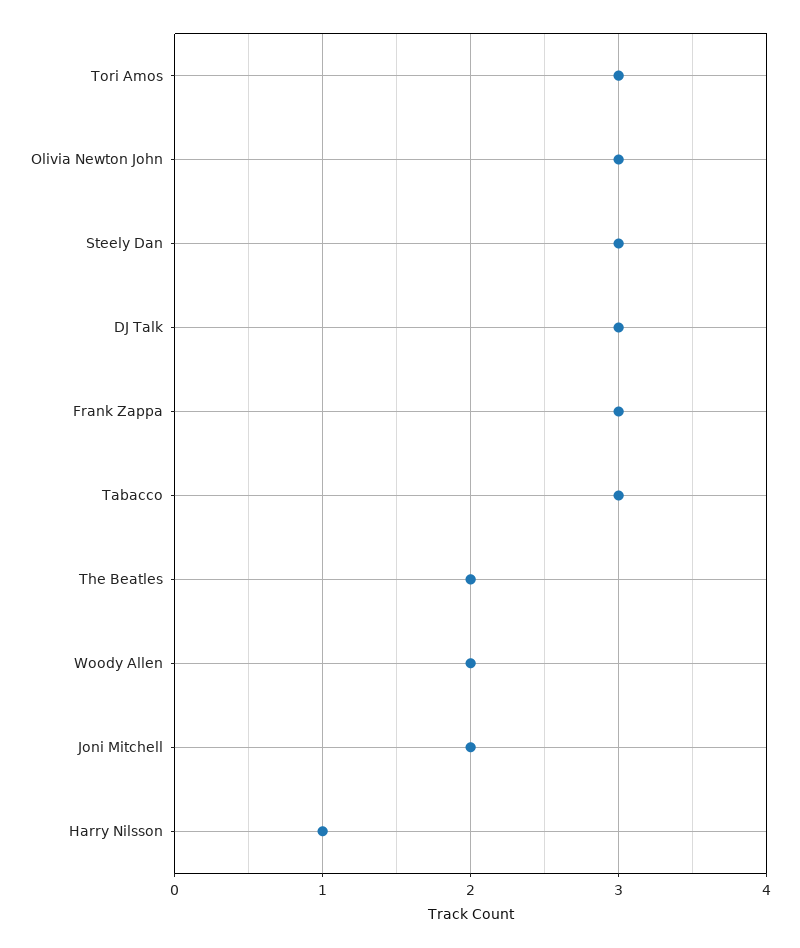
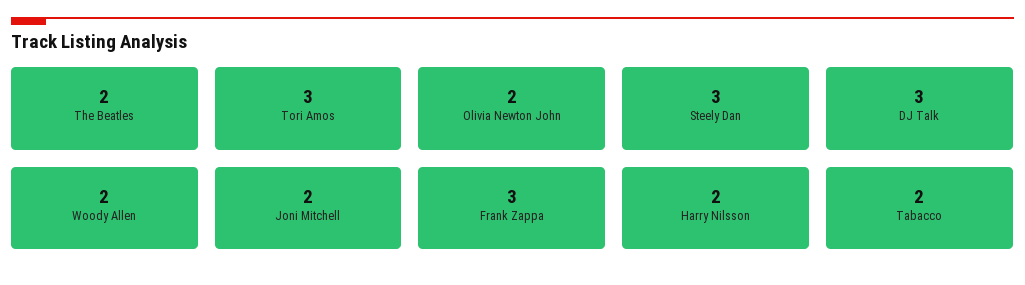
  {
    "Tori Amos": 3,
-   "Olivia Newton John": 3,
+   "Olivia Newton John": 2,
    "Steely Dan": 3,
    "DJ Talk": 3,
    "Frank Zappa": 3,
-   "Tabacco": 3,
+   "Tabacco": 2,
    "The Beatles": 2,
    "Woody Allen": 2,
    "Joni Mitchell": 2,
-   "Harry Nilsson": 1
+   "Harry Nilsson": 2
  }

